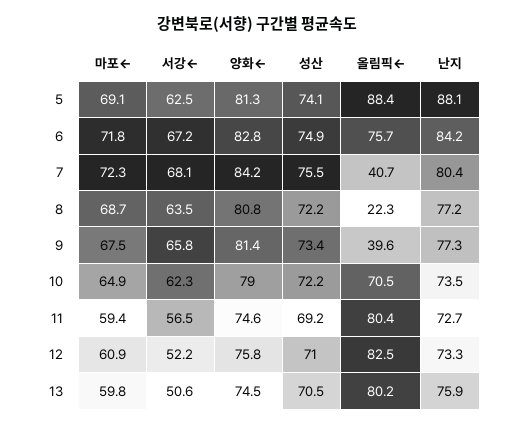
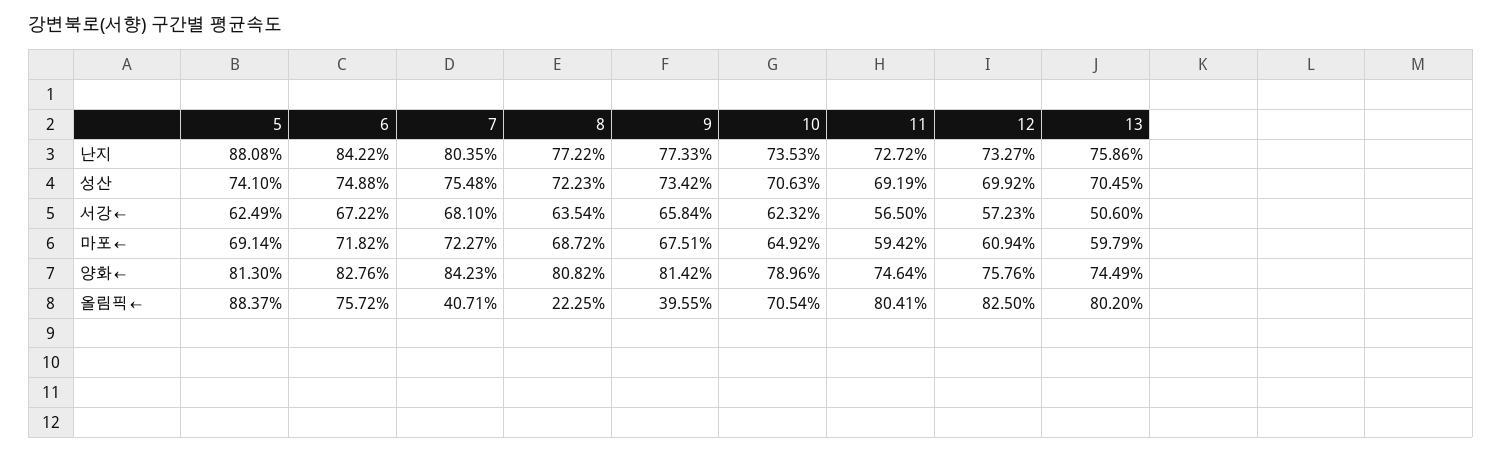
  {
    "마포←": {
      "5": 69.14,
      "6": 71.82,
      "7": 72.27,
      "8": 68.72,
      "9": 67.51,
      "10": 64.92,
      "11": 59.42,
      "12": 60.94,
      "13": 59.79
    },
    "서강←": {
      "5": 62.49,
      "6": 67.22,
      "7": 68.1,
      "8": 63.54,
      "9": 65.84,
      "10": 62.32,
      "11": 56.5,
-     "12": 52.2,
+     "12": 57.23,
      "13": 50.6
    },
    "양화←": {
      "5": 81.3,
      "6": 82.76,
      "7": 84.23,
      "8": 80.82,
      "9": 81.42,
      "10": 78.96,
      "11": 74.64,
      "12": 75.76,
      "13": 74.49
    },
    "성산": {
      "5": 74.1,
      "6": 74.88,
      "7": 75.48,
      "8": 72.23,
      "9": 73.42,
-     "10": 72.2,
+     "10": 70.63,
      "11": 69.19,
-     "12": 71,
+     "12": 69.92,
      "13": 70.45
    },
    "올림픽←": {
      "5": 88.37,
      "6": 75.72,
      "7": 40.71,
      "8": 22.25,
      "9": 39.55,
      "10": 70.54,
      "11": 80.41,
      "12": 82.5,
      "13": 80.2
    },
    "난지": {
      "5": 88.08,
      "6": 84.22,
      "7": 80.35,
      "8": 77.22,
      "9": 77.33,
      "10": 73.53,
      "11": 72.72,
      "12": 73.27,
      "13": 75.86
    }
  }

